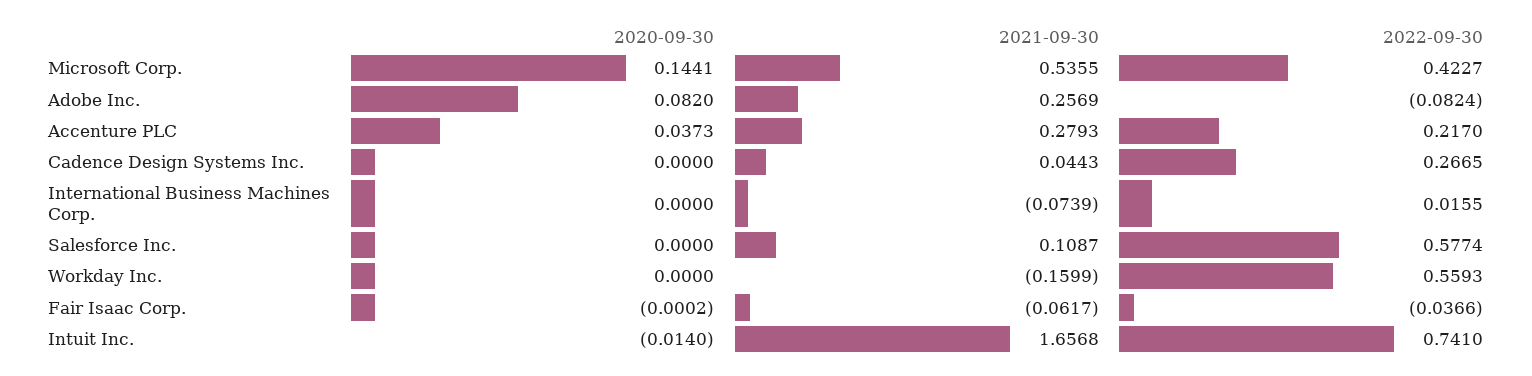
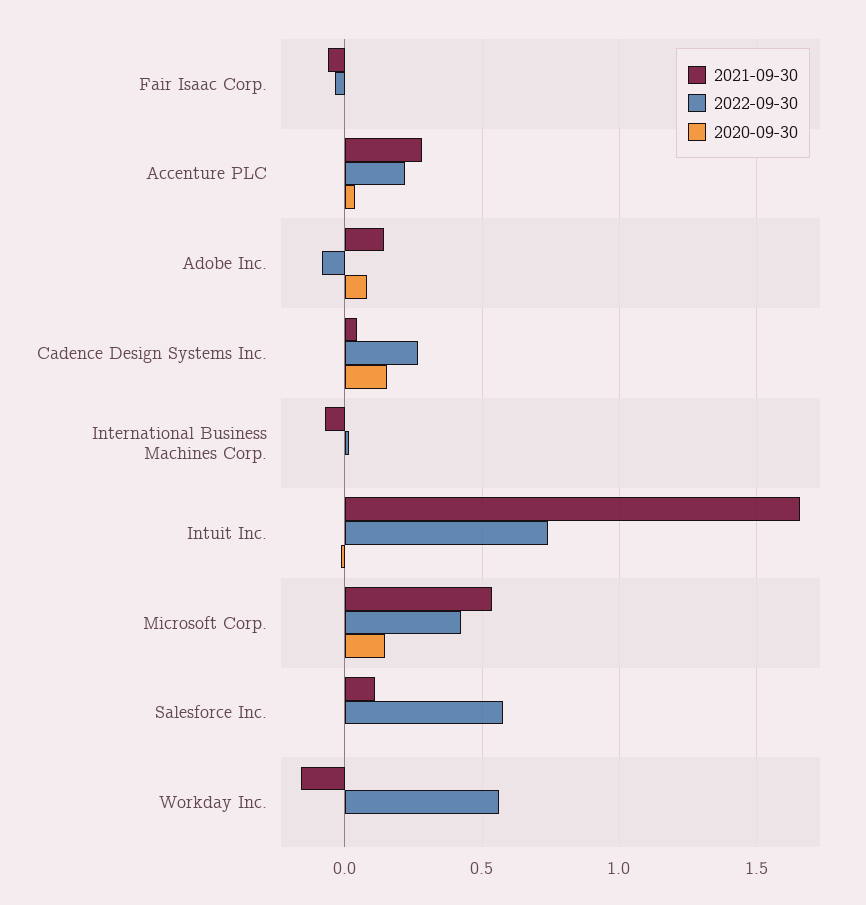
  {
    "2020-09-30": {
      "Microsoft Corp.": 0.1441,
      "Adobe Inc.": 0.082,
      "Accenture PLC": 0.0373,
-     "Cadence Design Systems Inc.": 0,
+     "Cadence Design Systems Inc.": 0.15,
      "International Business Machines Corp.": 0,
      "Salesforce Inc.": 0,
      "Workday Inc.": 0,
      "Fair Isaac Corp.": -0.0002,
      "Intuit Inc.": -0.014
    },
    "2021-09-30": {
      "Microsoft Corp.": 0.5355,
-     "Adobe Inc.": 0.2569,
+     "Adobe Inc.": 0.15,
      "Accenture PLC": 0.2793,
      "Cadence Design Systems Inc.": 0.0443,
      "International Business Machines Corp.": -0.0739,
      "Salesforce Inc.": 0.1087,
      "Workday Inc.": -0.1599,
      "Fair Isaac Corp.": -0.0617,
      "Intuit Inc.": 1.6568
    },
    "2022-09-30": {
      "Microsoft Corp.": 0.4227,
      "Adobe Inc.": -0.0824,
      "Accenture PLC": 0.217,
      "Cadence Design Systems Inc.": 0.2665,
      "International Business Machines Corp.": 0.0155,
      "Salesforce Inc.": 0.5774,
      "Workday Inc.": 0.5593,
      "Fair Isaac Corp.": -0.0366,
      "Intuit Inc.": 0.741
    }
  }

